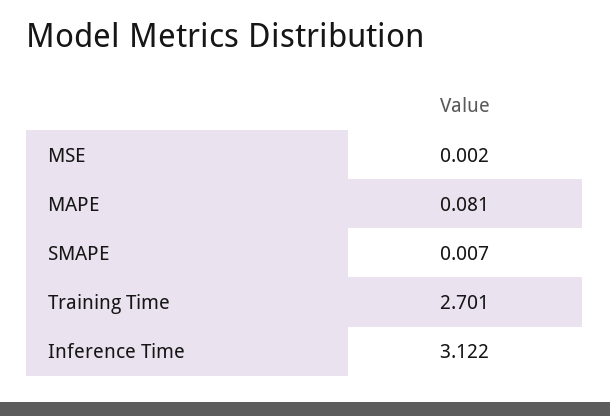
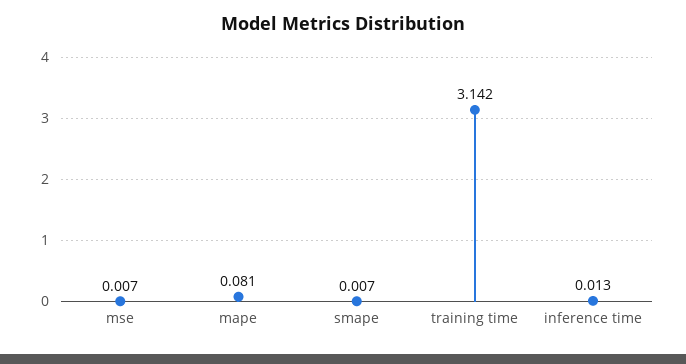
  {
-   "MSE": 0.002,
+   "MSE": 0.007,
    "MAPE": 0.081,
    "SMAPE": 0.007,
-   "Training Time": 2.701,
+   "Training Time": 3.142,
-   "Inference Time": 3.122
+   "Inference Time": 0.013
  }

